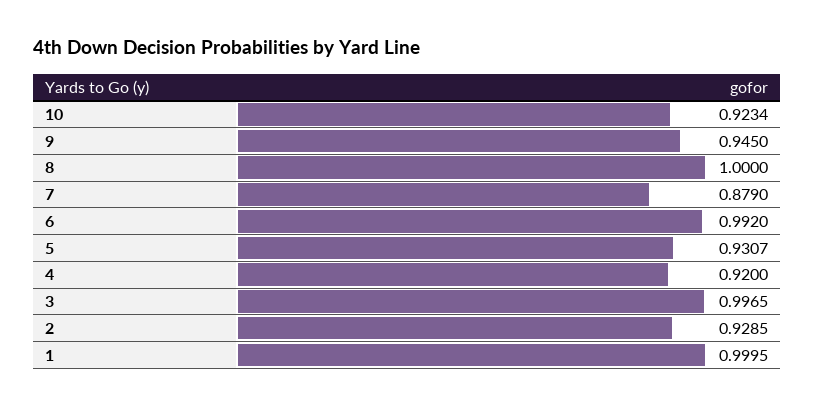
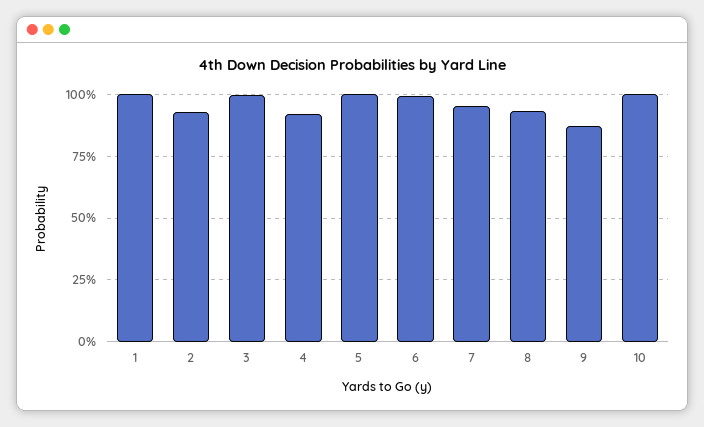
  {
-   "10": 0.9234,
+   "10": 1,
-   "9": 0.945,
+   "9": 0.875,
-   "8": 1,
+   "8": 0.925,
-   "7": 0.879,
+   "7": 0.95,
    "6": 0.992,
-   "5": 0.9307,
+   "5": 1,
    "4": 0.92,
    "3": 0.9965,
    "2": 0.9285,
    "1": 0.9995
  }

